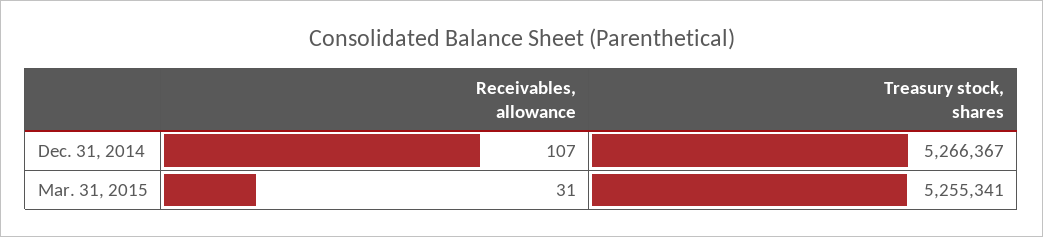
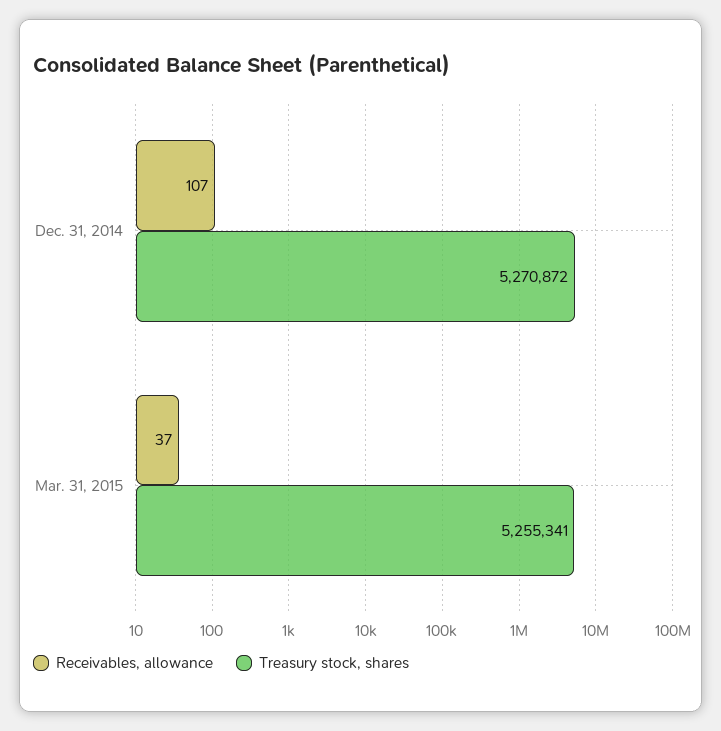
  {
    "Receivables, allowance": {
      "Dec. 31, 2014": 107,
-     "Mar. 31, 2015": 31
+     "Mar. 31, 2015": 37
    },
    "Treasury stock, shares": {
-     "Dec. 31, 2014": 5266367,
+     "Dec. 31, 2014": 5270872,
      "Mar. 31, 2015": 5255341
    }
  }

